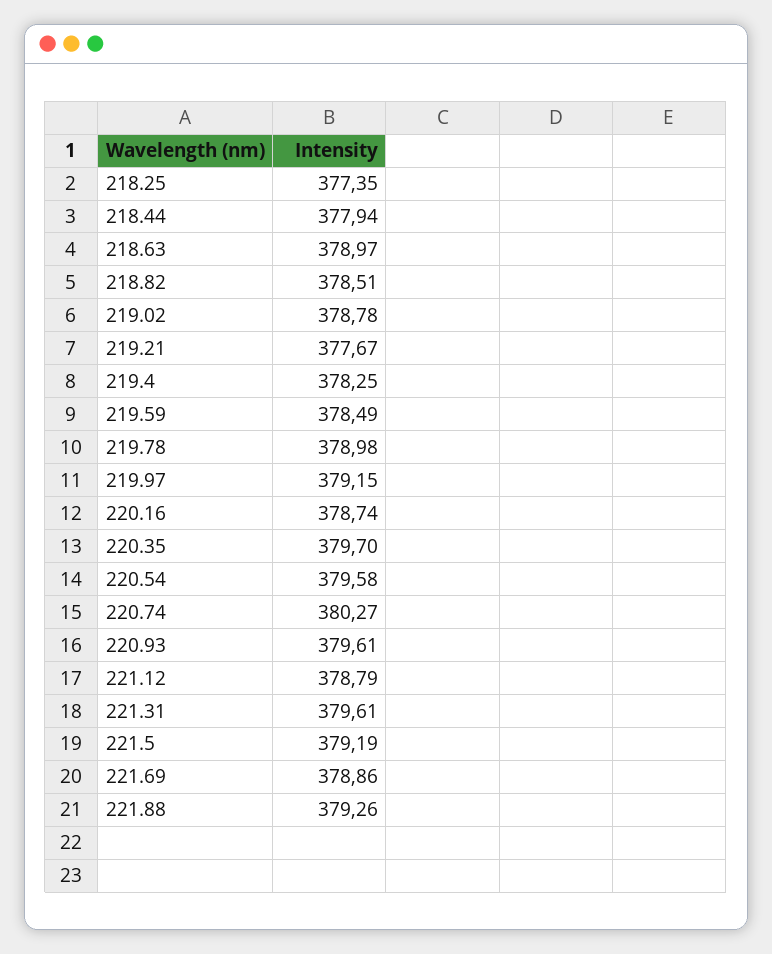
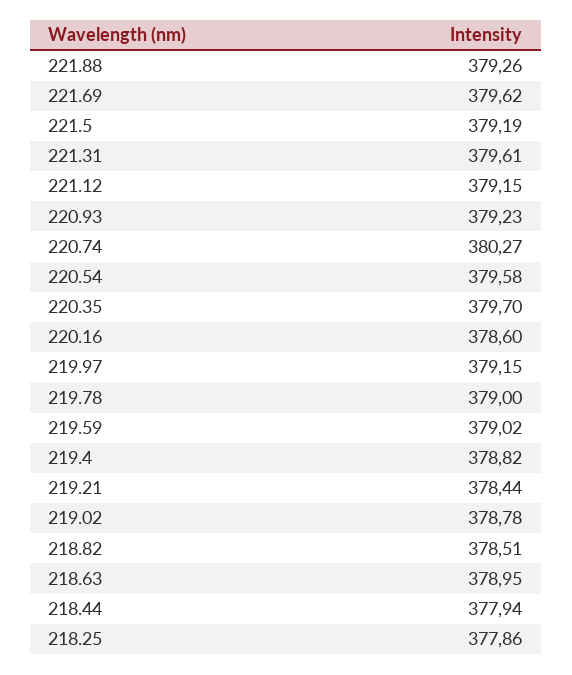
  {
-   "218.25": 377.35,
+   "218.25": 377.86,
    "218.44": 377.94,
-   "218.63": 378.97,
+   "218.63": 378.95,
    "218.82": 378.51,
    "219.02": 378.78,
-   "219.21": 377.67,
+   "219.21": 378.44,
-   "219.4": 378.25,
+   "219.4": 378.82,
-   "219.59": 378.49,
+   "219.59": 379.02,
-   "219.78": 378.98,
+   "219.78": 379,
    "219.97": 379.15,
-   "220.16": 378.74,
+   "220.16": 378.6,
    "220.35": 379.7,
    "220.54": 379.58,
    "220.74": 380.27,
-   "220.93": 379.61,
+   "220.93": 379.23,
-   "221.12": 378.79,
+   "221.12": 379.15,
    "221.31": 379.61,
    "221.5": 379.19,
-   "221.69": 378.86,
+   "221.69": 379.62,
    "221.88": 379.26
  }

